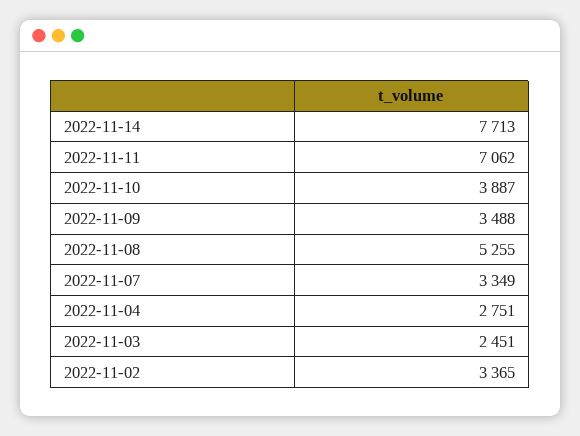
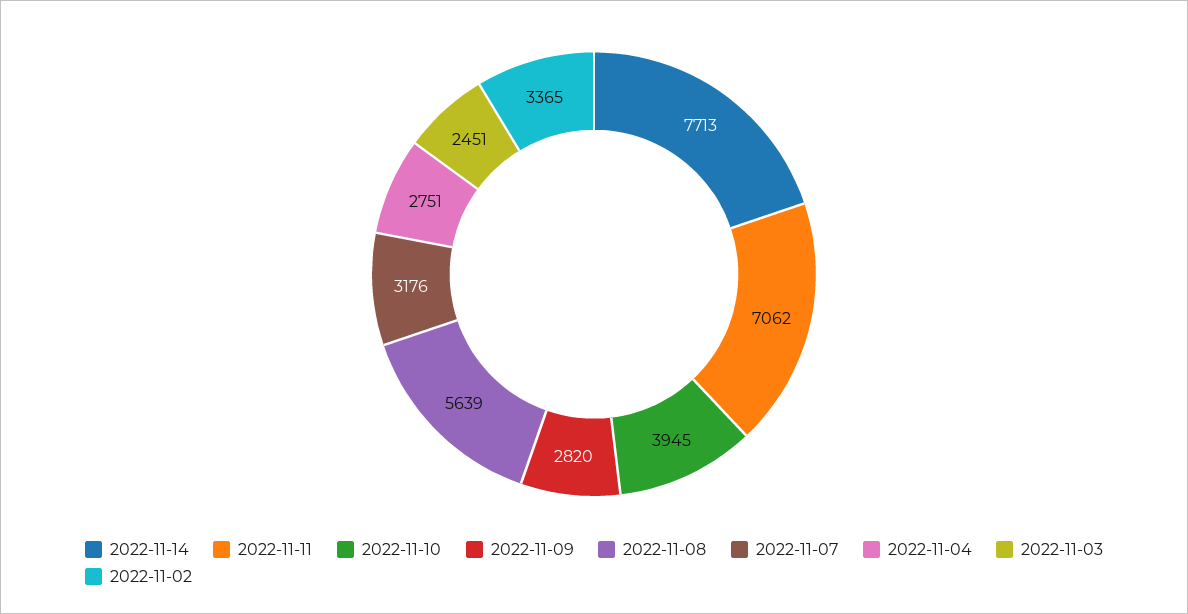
  {
    "2022-11-14": 7713,
    "2022-11-11": 7062,
-   "2022-11-10": 3887,
+   "2022-11-10": 3945,
-   "2022-11-09": 3488,
+   "2022-11-09": 2820,
-   "2022-11-08": 5255,
+   "2022-11-08": 5639,
-   "2022-11-07": 3349,
+   "2022-11-07": 3176,
    "2022-11-04": 2751,
    "2022-11-03": 2451,
    "2022-11-02": 3365
  }

